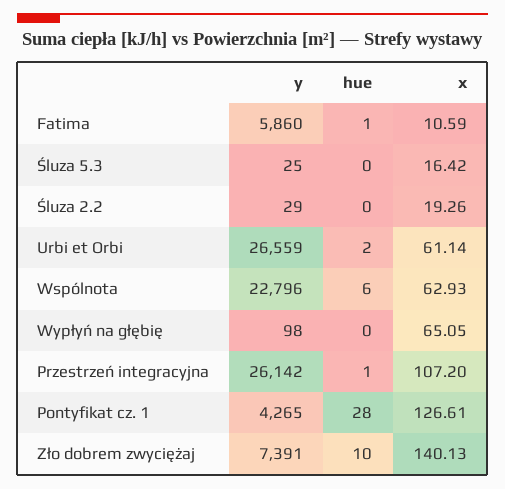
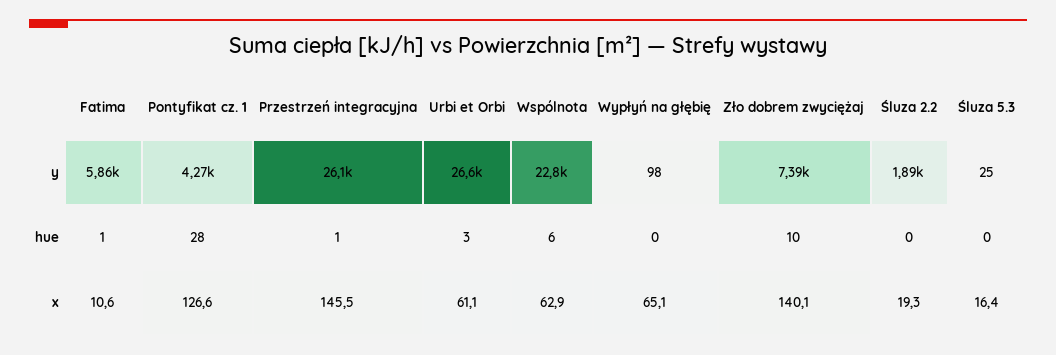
  {
    "y": {
      "Fatima": 5860,
      "Śluza 5.3": 25,
-     "Śluza 2.2": 29,
+     "Śluza 2.2": 1890,
      "Urbi et Orbi": 26559,
      "Wspólnota": 22796,
      "Wypłyń na głębię": 98,
      "Przestrzeń integracyjna": 26142,
      "Pontyfikat cz. 1": 4265,
      "Zło dobrem zwyciężaj": 7391
    },
    "hue": {
      "Fatima": 1,
      "Śluza 5.3": 0,
      "Śluza 2.2": 0,
-     "Urbi et Orbi": 2,
+     "Urbi et Orbi": 3,
      "Wspólnota": 6,
      "Wypłyń na głębię": 0,
      "Przestrzeń integracyjna": 1,
      "Pontyfikat cz. 1": 28,
      "Zło dobrem zwyciężaj": 10
    },
    "x": {
      "Fatima": 10.59,
      "Śluza 5.3": 16.42,
      "Śluza 2.2": 19.26,
      "Urbi et Orbi": 61.14,
      "Wspólnota": 62.93,
      "Wypłyń na głębię": 65.05,
-     "Przestrzeń integracyjna": 107.2,
+     "Przestrzeń integracyjna": 145.5,
      "Pontyfikat cz. 1": 126.61,
      "Zło dobrem zwyciężaj": 140.13
    }
  }

